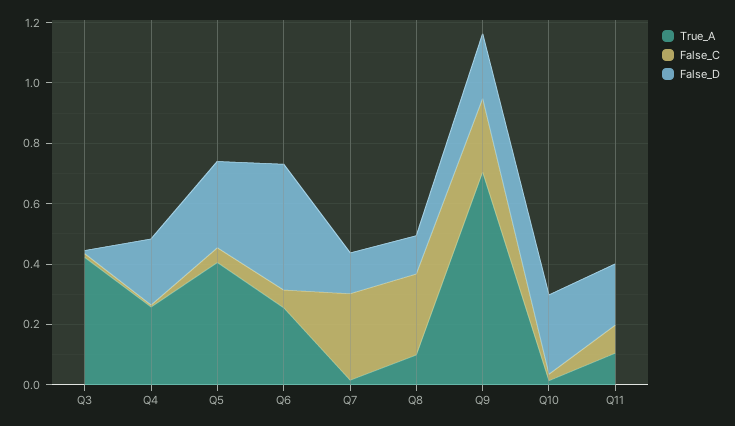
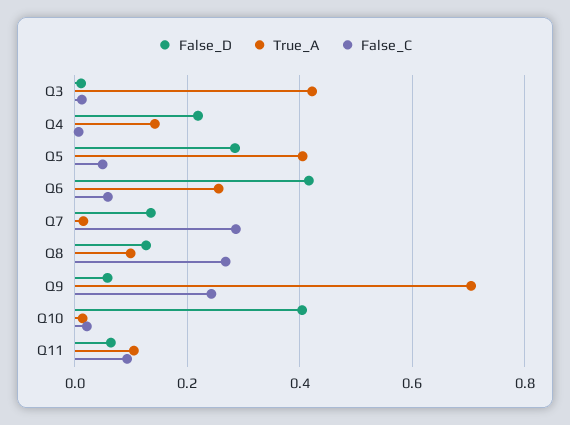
  {
    "True_A": {
      "Q3": 0.42,
-     "Q4": 0.25,
+     "Q4": 0.14,
      "Q5": 0.4,
      "Q6": 0.26,
      "Q7": 0.02,
      "Q8": 0.1,
      "Q9": 0.7,
      "Q10": 0.02,
      "Q11": 0.1
    },
    "False_C": {
      "Q3": 0.02,
      "Q4": 0,
      "Q5": 0.04,
      "Q6": 0.06,
      "Q7": 0.28,
      "Q8": 0.26,
      "Q9": 0.24,
      "Q10": 0.02,
      "Q11": 0.1
    },
    "False_D": {
      "Q3": 0.02,
      "Q4": 0.22,
      "Q5": 0.28,
      "Q6": 0.42,
      "Q7": 0.14,
      "Q8": 0.12,
-     "Q9": 0.2,
+     "Q9": 0.06,
-     "Q10": 0.25,
+     "Q10": 0.4,
-     "Q11": 0.2
+     "Q11": 0.06
    }
  }

